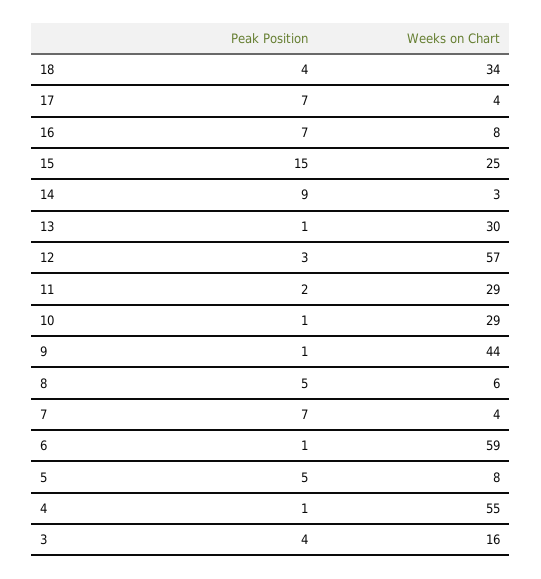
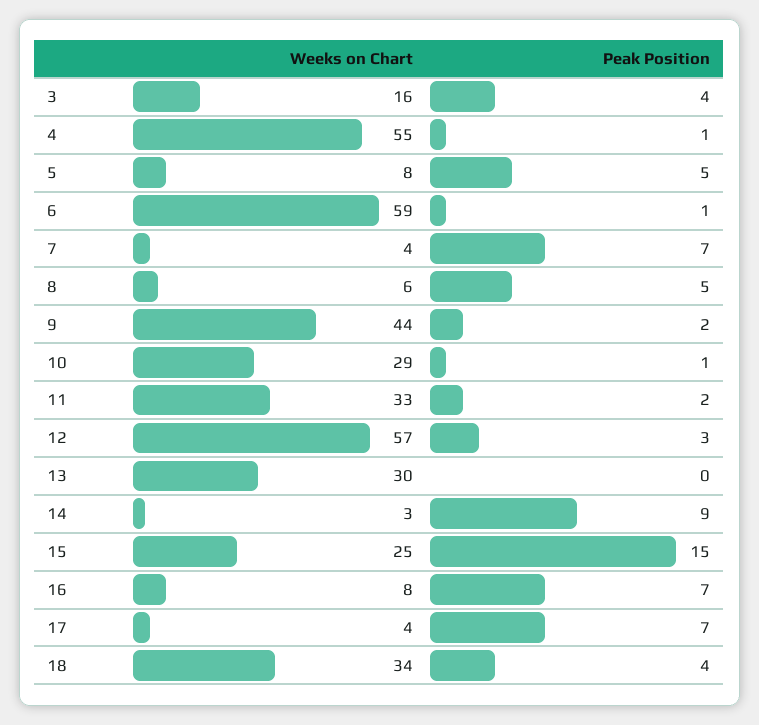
  {
    "Peak Position": {
      "18": 4,
      "17": 7,
      "16": 7,
      "15": 15,
      "14": 9,
-     "13": 1,
+     "13": 0,
      "12": 3,
      "11": 2,
      "10": 1,
-     "9": 1,
+     "9": 2,
      "8": 5,
      "7": 7,
      "6": 1,
      "5": 5,
      "4": 1,
      "3": 4
    },
    "Weeks on Chart": {
      "18": 34,
      "17": 4,
      "16": 8,
      "15": 25,
      "14": 3,
      "13": 30,
      "12": 57,
-     "11": 29,
+     "11": 33,
      "10": 29,
      "9": 44,
      "8": 6,
      "7": 4,
      "6": 59,
      "5": 8,
      "4": 55,
      "3": 16
    }
  }

